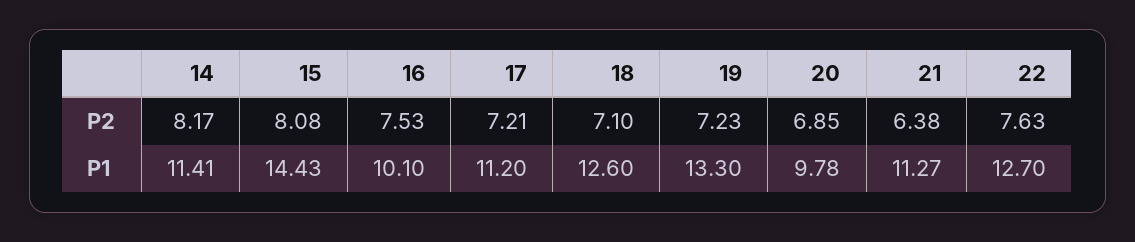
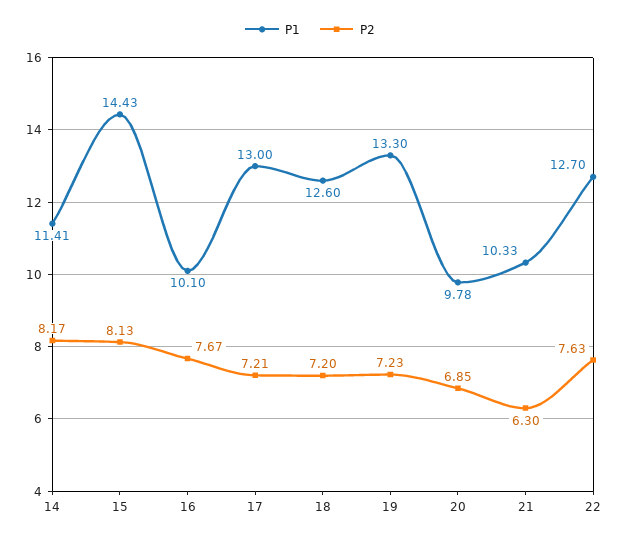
  {
    "P2": {
      "14": 8.17,
-     "15": 8.08,
+     "15": 8.13,
-     "16": 7.53,
+     "16": 7.67,
      "17": 7.21,
-     "18": 7.1,
+     "18": 7.2,
      "19": 7.23,
      "20": 6.85,
-     "21": 6.38,
+     "21": 6.3,
      "22": 7.63
    },
    "P1": {
      "14": 11.41,
      "15": 14.43,
      "16": 10.1,
-     "17": 11.2,
+     "17": 13,
      "18": 12.6,
      "19": 13.3,
      "20": 9.78,
-     "21": 11.27,
+     "21": 10.33,
      "22": 12.7
    }
  }

